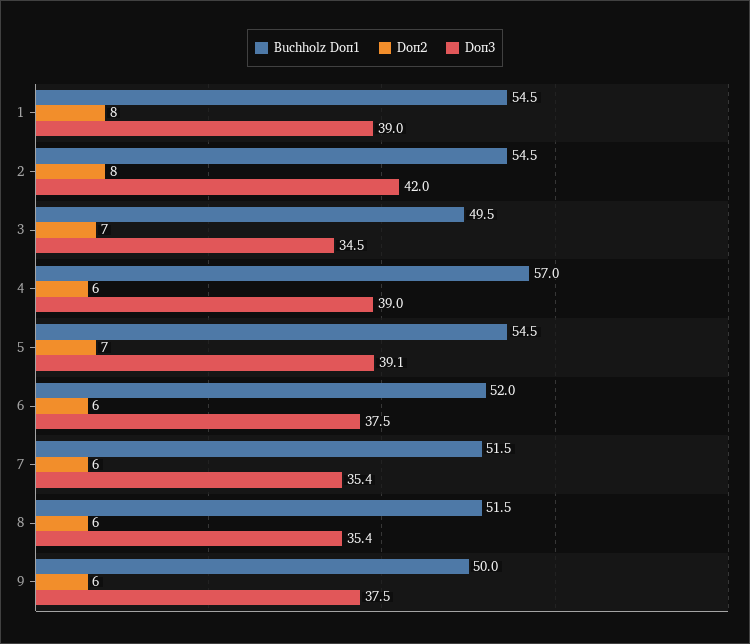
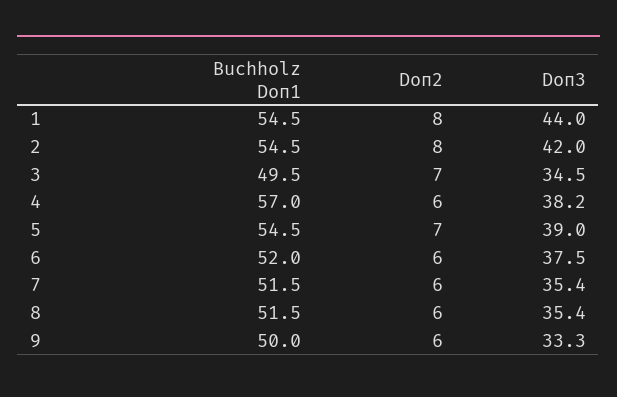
  {
    "Buchholz Doп1": {
      "1": 54.5,
      "2": 54.5,
      "3": 49.5,
      "4": 57,
      "5": 54.5,
      "6": 52,
      "7": 51.5,
      "8": 51.5,
      "9": 50
    },
    "Doп2": {
      "1": 8,
      "2": 8,
      "3": 7,
      "4": 6,
      "5": 7,
      "6": 6,
      "7": 6,
      "8": 6,
      "9": 6
    },
    "Doп3": {
-     "1": 39,
+     "1": 44,
      "2": 42,
      "3": 34.5,
-     "4": 39,
+     "4": 38.2,
-     "5": 39.1,
+     "5": 39,
      "6": 37.5,
      "7": 35.4,
      "8": 35.4,
-     "9": 37.5
+     "9": 33.3
    }
  }

